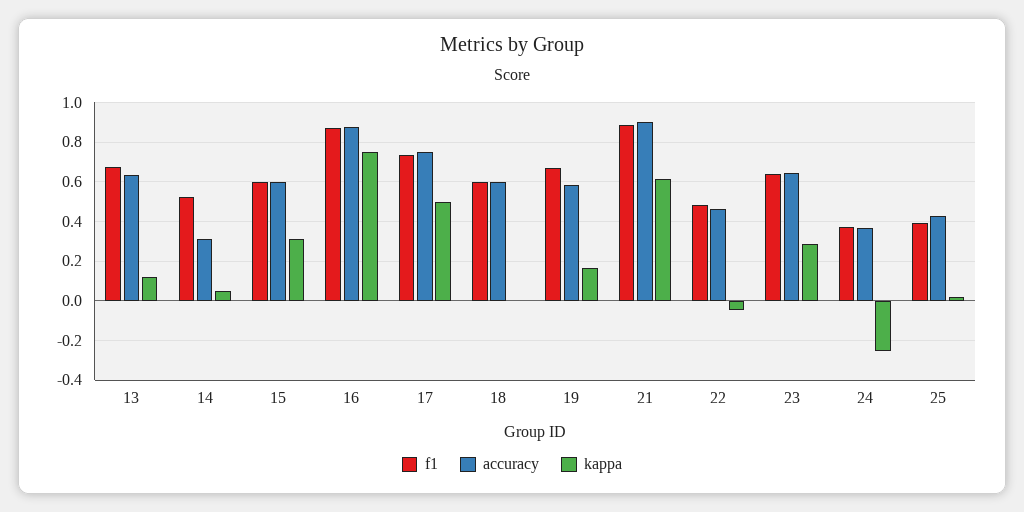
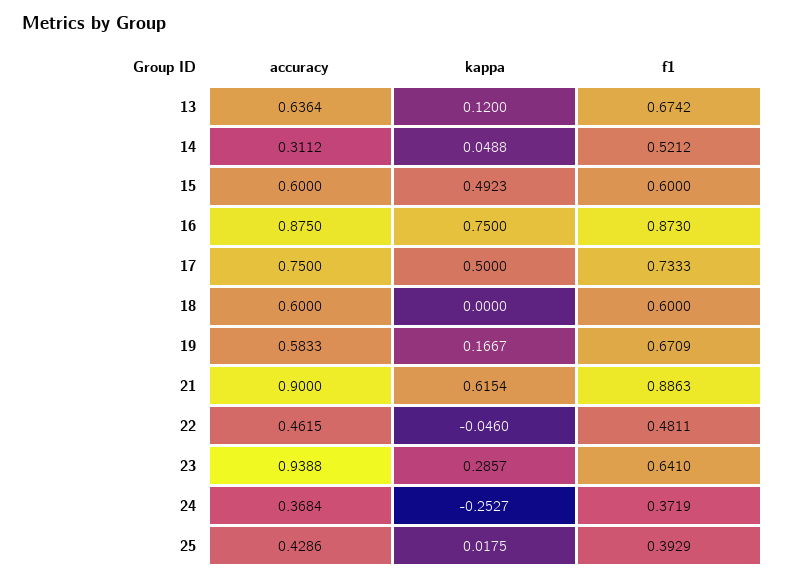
  {
    "f1": {
      "13": 0.6742,
      "14": 0.5212,
      "15": 0.6,
      "16": 0.873,
      "17": 0.7333,
      "18": 0.6,
      "19": 0.6709,
      "21": 0.8863,
      "22": 0.4811,
      "23": 0.641,
      "24": 0.3719,
      "25": 0.3929
    },
    "accuracy": {
      "13": 0.6364,
      "14": 0.3112,
      "15": 0.6,
      "16": 0.875,
      "17": 0.75,
      "18": 0.6,
      "19": 0.5833,
      "21": 0.9,
      "22": 0.4615,
-     "23": 0.65,
+     "23": 0.9388,
      "24": 0.3684,
      "25": 0.4286
    },
    "kappa": {
      "13": 0.12,
      "14": 0.0488,
-     "15": 0.3,
+     "15": 0.4923,
      "16": 0.75,
      "17": 0.5,
      "18": 0,
      "19": 0.1667,
      "21": 0.6154,
      "22": -0.046,
      "23": 0.2857,
      "24": -0.2527,
      "25": 0.0175
    }
  }

